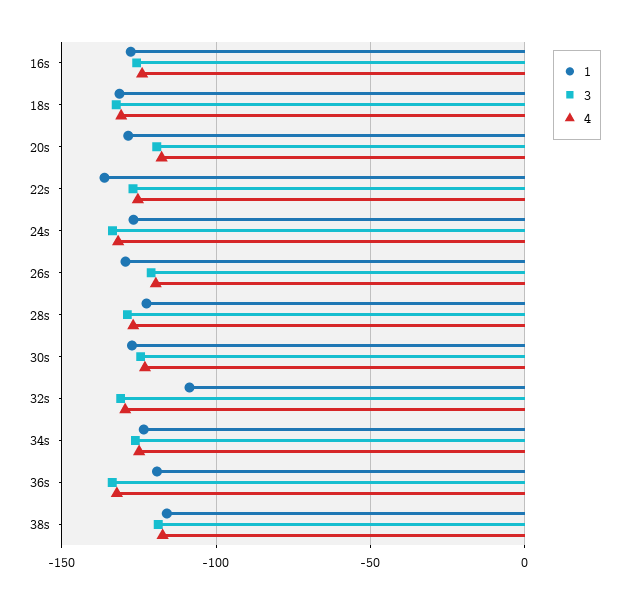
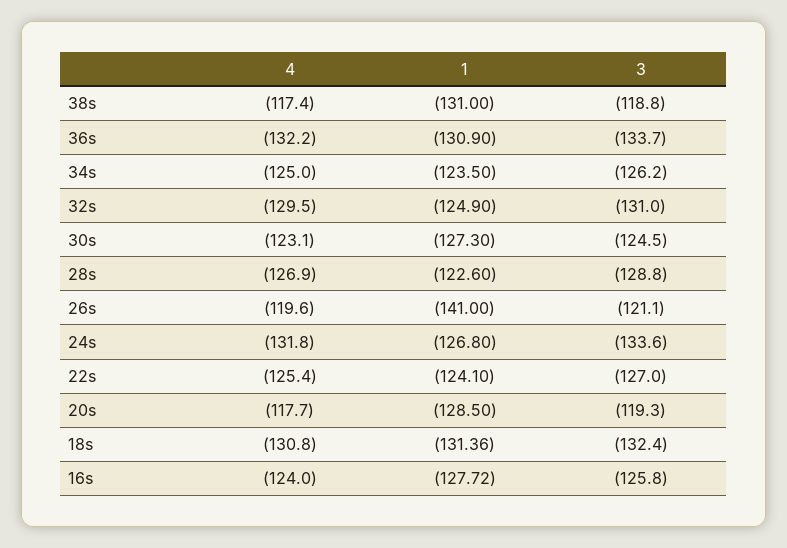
  {
    "1": {
      "16s": -127.72,
      "18s": -131.36,
      "20s": -128.5,
-     "22s": -135,
+     "22s": -124.1,
      "24s": -126.8,
-     "26s": -130,
+     "26s": -141,
      "28s": -122.6,
      "30s": -127.3,
-     "32s": -110,
+     "32s": -124.9,
      "34s": -123.5,
-     "36s": -120,
+     "36s": -130.9,
-     "38s": -115
+     "38s": -131
    },
    "3": {
      "16s": -125.8,
      "18s": -132.4,
      "20s": -119.3,
      "22s": -127,
      "24s": -133.6,
      "26s": -121.1,
      "28s": -128.8,
      "30s": -124.5,
      "32s": -131,
      "34s": -126.2,
      "36s": -133.7,
      "38s": -118.8
    },
    "4": {
      "16s": -124,
      "18s": -130.8,
      "20s": -117.7,
      "22s": -125.4,
      "24s": -131.8,
      "26s": -119.6,
      "28s": -126.9,
      "30s": -123.1,
      "32s": -129.5,
      "34s": -125,
      "36s": -132.2,
      "38s": -117.4
    }
  }

